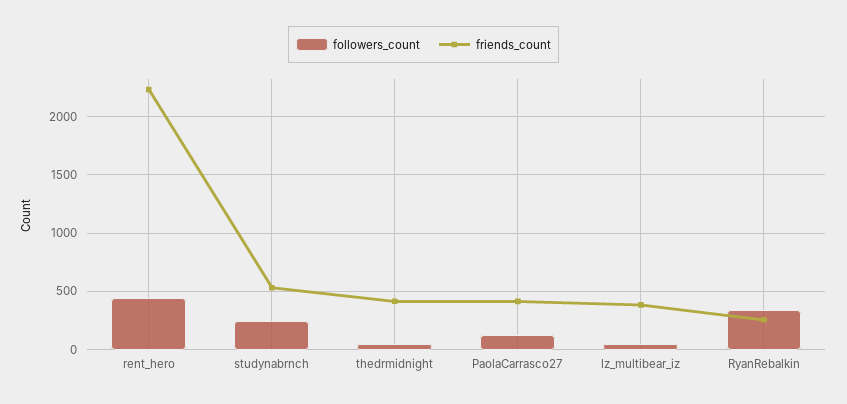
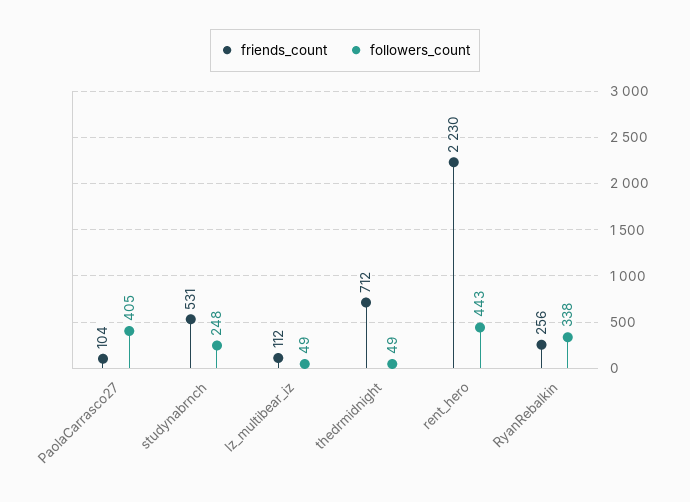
  {
    "followers_count": {
      "rent_hero": 443,
      "studynabrnch": 248,
      "thedrmidnight": 49,
-     "PaolaCarrasco27": 100,
+     "PaolaCarrasco27": 405,
      "lz_multibear_iz": 49,
      "RyanRebalkin": 338
    },
    "friends_count": {
      "rent_hero": 2230,
      "studynabrnch": 531,
-     "thedrmidnight": 400,
+     "thedrmidnight": 712,
-     "PaolaCarrasco27": 400,
+     "PaolaCarrasco27": 104,
-     "lz_multibear_iz": 400,
+     "lz_multibear_iz": 112,
      "RyanRebalkin": 256
    }
  }

